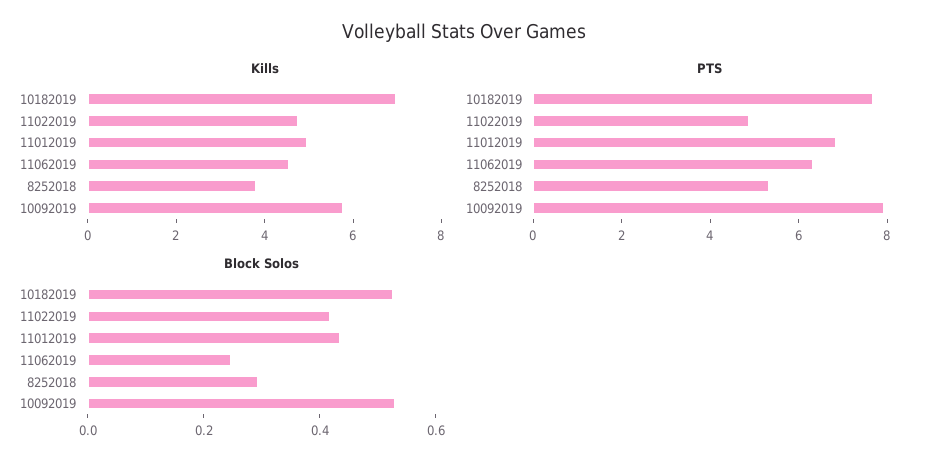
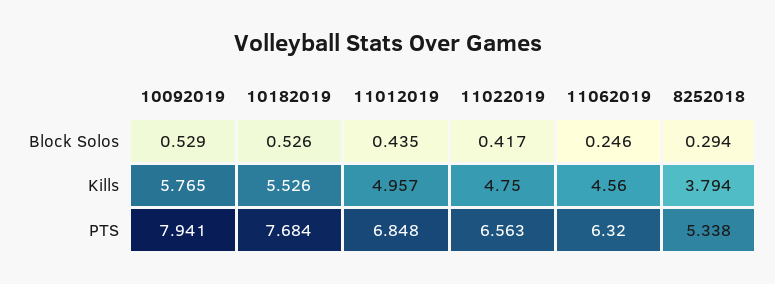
  {
    "Kills": {
-     "10182019": 7,
+     "10182019": 5.526,
      "11022019": 4.75,
      "11012019": 4.957,
      "11062019": 4.56,
      "8252018": 3.794,
      "10092019": 5.765
    },
    "PTS": {
      "10182019": 7.684,
-     "11022019": 5,
+     "11022019": 6.563,
      "11012019": 6.848,
      "11062019": 6.32,
      "8252018": 5.338,
      "10092019": 7.941
    },
    "Block Solos": {
      "10182019": 0.526,
      "11022019": 0.417,
      "11012019": 0.435,
      "11062019": 0.246,
      "8252018": 0.294,
      "10092019": 0.529
    }
  }

